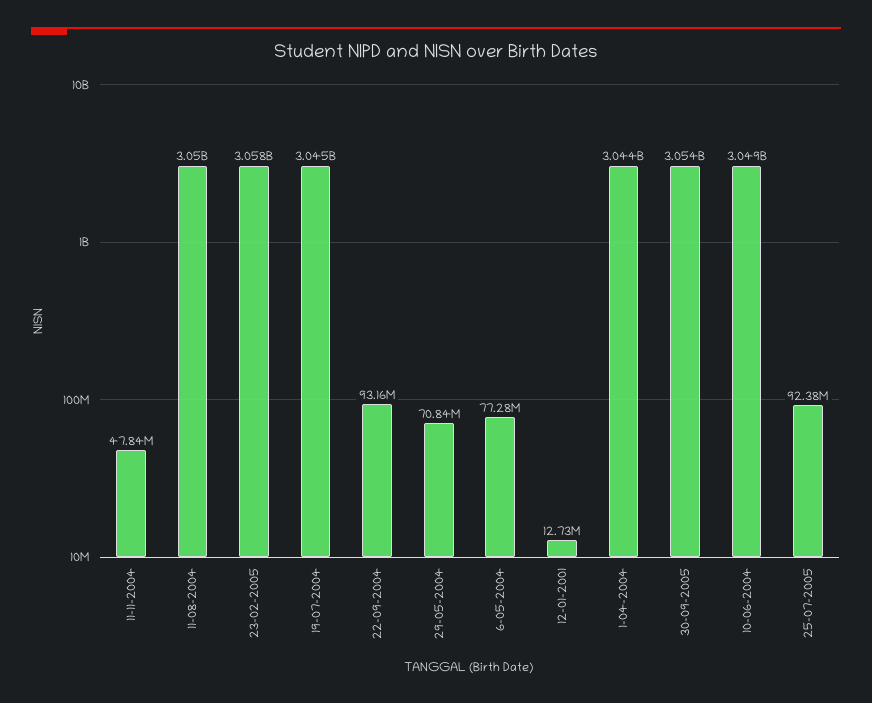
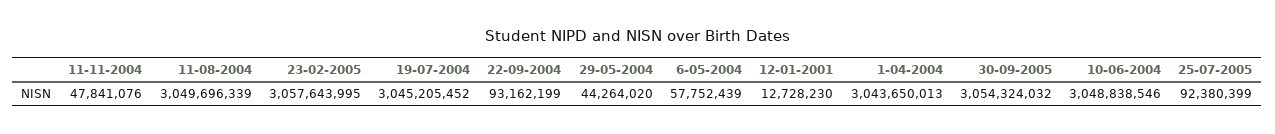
  {
    "11-11-2004": 47841076,
    "11-08-2004": 3049696339,
    "23-02-2005": 3057643995,
    "19-07-2004": 3045205452,
    "22-09-2004": 93162199,
-   "29-05-2004": 70840000,
+   "29-05-2004": 44264020,
-   "6-05-2004": 77280000,
+   "6-05-2004": 57752439,
    "12-01-2001": 12728230,
    "1-04-2004": 3043650013,
    "30-09-2005": 3054324032,
    "10-06-2004": 3048838546,
    "25-07-2005": 92380399
  }

